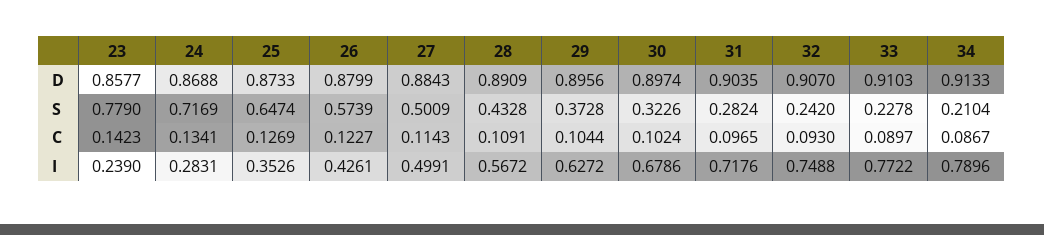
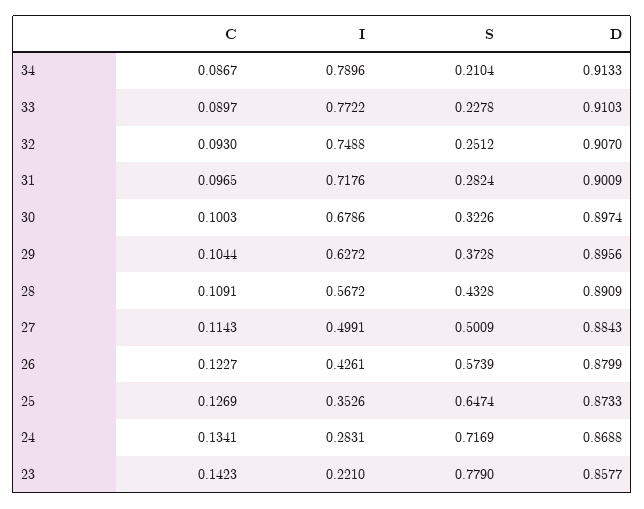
  {
    "23": {
      "D": 0.8577,
      "S": 0.779,
      "C": 0.1423,
-     "I": 0.239
+     "I": 0.221
    },
    "24": {
      "D": 0.8688,
      "S": 0.7169,
      "C": 0.1341,
      "I": 0.2831
    },
    "25": {
      "D": 0.8733,
      "S": 0.6474,
      "C": 0.1269,
      "I": 0.3526
    },
    "26": {
      "D": 0.8799,
      "S": 0.5739,
      "C": 0.1227,
      "I": 0.4261
    },
    "27": {
      "D": 0.8843,
      "S": 0.5009,
      "C": 0.1143,
      "I": 0.4991
    },
    "28": {
      "D": 0.8909,
      "S": 0.4328,
      "C": 0.1091,
      "I": 0.5672
    },
    "29": {
      "D": 0.8956,
      "S": 0.3728,
      "C": 0.1044,
      "I": 0.6272
    },
    "30": {
      "D": 0.8974,
      "S": 0.3226,
-     "C": 0.1024,
+     "C": 0.1003,
      "I": 0.6786
    },
    "31": {
-     "D": 0.9035,
+     "D": 0.9009,
      "S": 0.2824,
      "C": 0.0965,
      "I": 0.7176
    },
    "32": {
      "D": 0.907,
-     "S": 0.242,
+     "S": 0.2512,
      "C": 0.093,
      "I": 0.7488
    },
    "33": {
      "D": 0.9103,
      "S": 0.2278,
      "C": 0.0897,
      "I": 0.7722
    },
    "34": {
      "D": 0.9133,
      "S": 0.2104,
      "C": 0.0867,
      "I": 0.7896
    }
  }

